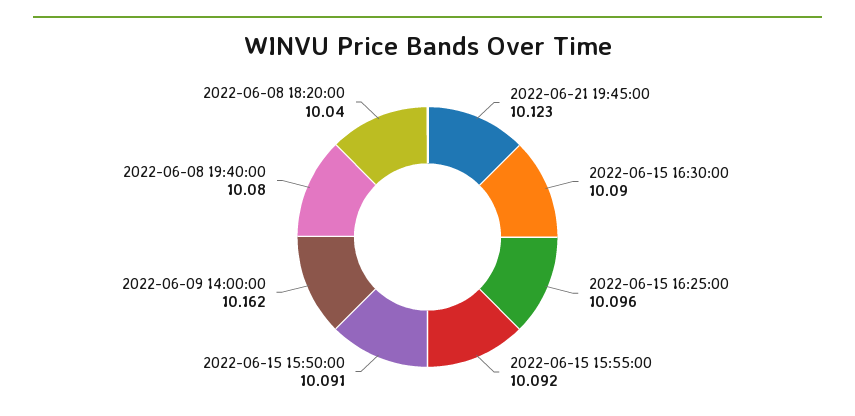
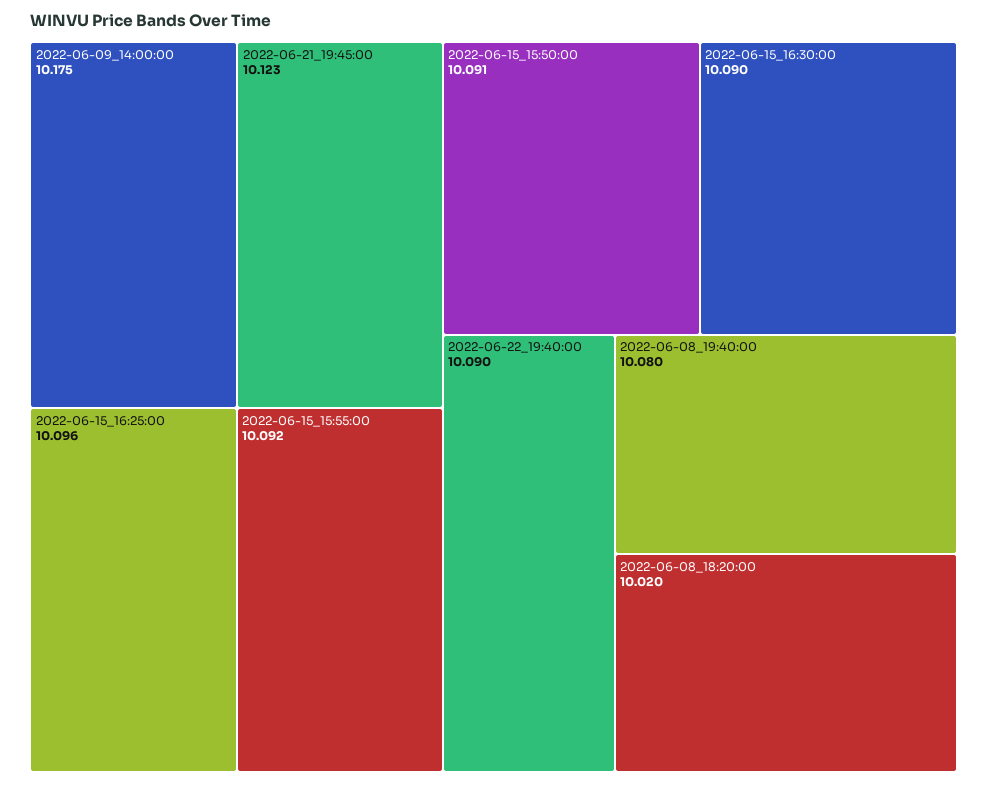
  {
    "2022-06-21 19:45:00": 10.123,
    "2022-06-15 16:30:00": 10.09,
    "2022-06-15 16:25:00": 10.096,
    "2022-06-15 15:55:00": 10.092,
    "2022-06-15 15:50:00": 10.091,
-   "2022-06-09 14:00:00": 10.162,
+   "2022-06-09 14:00:00": 10.175,
    "2022-06-08 19:40:00": 10.08,
-   "2022-06-08 18:20:00": 10.04
+   "2022-06-08 18:20:00": 10.02,
+   "2022-06-22_19:40:00": 10.09
  }

